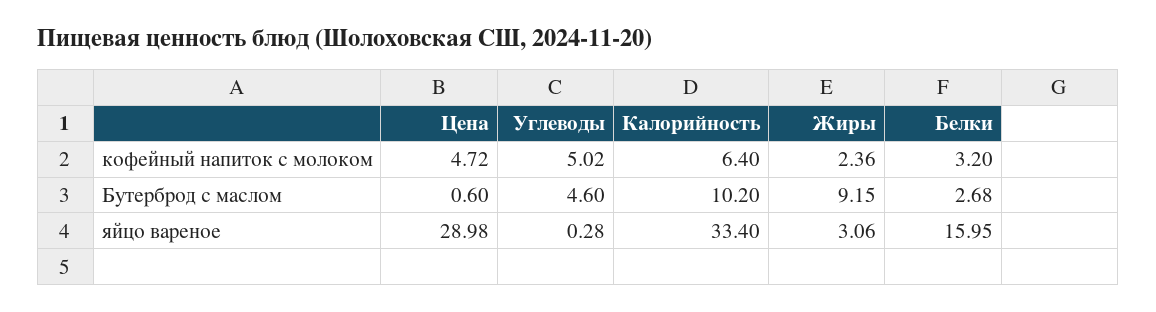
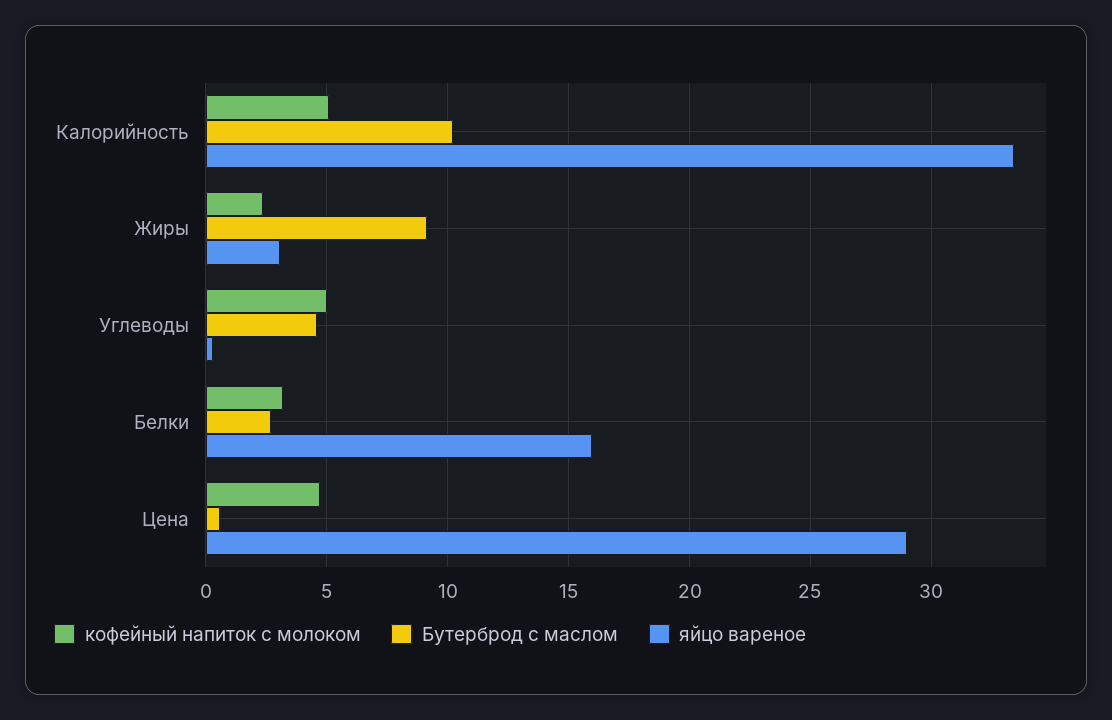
  {
    "кофейный напиток с молоком": {
      "Цена": 4.72,
      "Углеводы": 5.02,
-     "Калорийность": 6.4,
+     "Калорийность": 5,
      "Жиры": 2.36,
      "Белки": 3.2
    },
    "Бутерброд с маслом": {
      "Цена": 0.6,
      "Углеводы": 4.6,
      "Калорийность": 10.2,
      "Жиры": 9.15,
      "Белки": 2.68
    },
    "яйцо вареное": {
      "Цена": 28.98,
      "Углеводы": 0.28,
      "Калорийность": 33.4,
      "Жиры": 3.06,
      "Белки": 15.95
    }
  }

